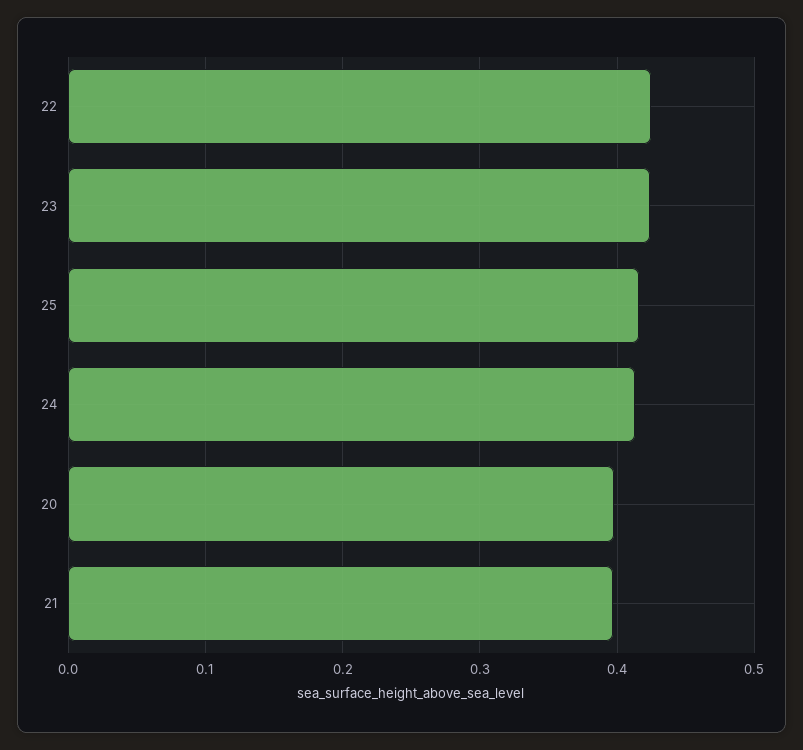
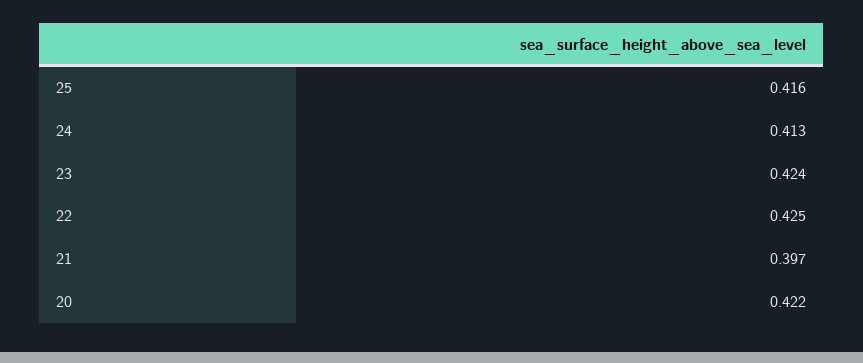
  {
    "22": 0.425,
    "23": 0.424,
    "25": 0.416,
    "24": 0.413,
-   "20": 0.4,
+   "20": 0.422,
    "21": 0.397
  }

